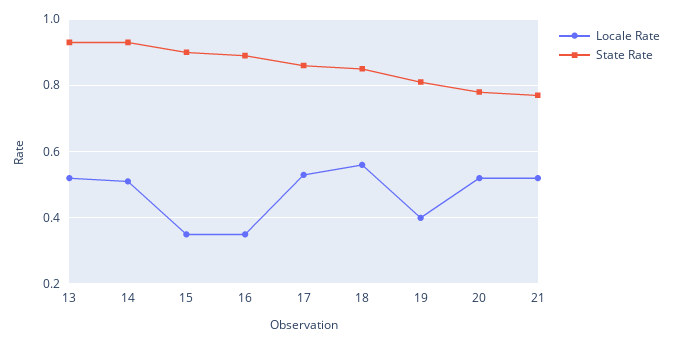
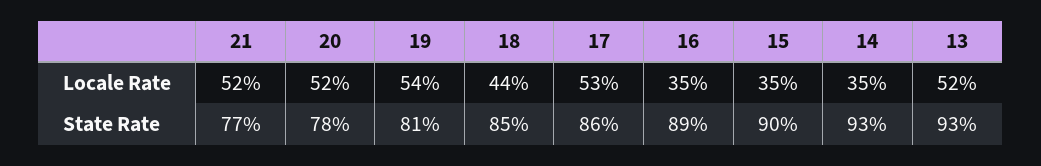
  {
    "Locale Rate": {
      "13": 0.52,
-     "14": 0.5,
+     "14": 0.35,
      "15": 0.35,
      "16": 0.35,
      "17": 0.53,
-     "18": 0.55,
+     "18": 0.44,
-     "19": 0.4,
+     "19": 0.54,
      "20": 0.52,
      "21": 0.52
    },
    "State Rate": {
      "13": 0.93,
      "14": 0.93,
      "15": 0.9,
      "16": 0.89,
      "17": 0.86,
      "18": 0.85,
      "19": 0.81,
      "20": 0.78,
      "21": 0.77
    }
  }

